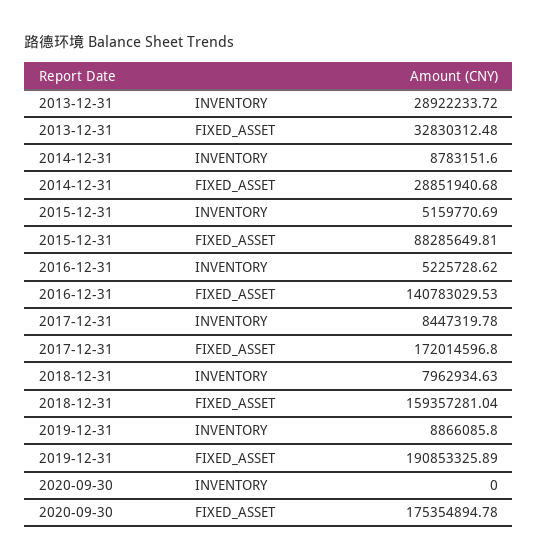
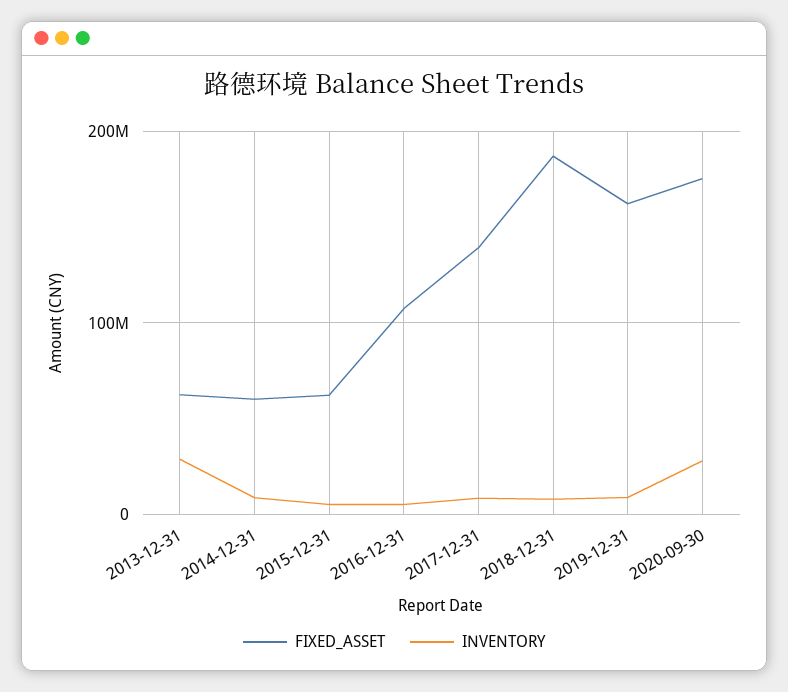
  {
    "INVENTORY": {
      "2013-12-31": 28922233.72,
      "2014-12-31": 8783151.6,
      "2015-12-31": 5159770.69,
      "2016-12-31": 5225728.62,
      "2017-12-31": 8447319.78,
      "2018-12-31": 7962934.63,
      "2019-12-31": 8866085.8,
-     "2020-09-30": 0
+     "2020-09-30": 30000000
    },
    "FIXED_ASSET": {
-     "2013-12-31": 32830312.48,
+     "2013-12-31": 60000000,
-     "2014-12-31": 28851940.68,
+     "2014-12-31": 60000000,
-     "2015-12-31": 88285649.81,
+     "2015-12-31": 60000000,
-     "2016-12-31": 140783029.53,
+     "2016-12-31": 110000000,
-     "2017-12-31": 172014596.8,
+     "2017-12-31": 140000000,
-     "2018-12-31": 159357281.04,
+     "2018-12-31": 190000000,
-     "2019-12-31": 190853325.89,
+     "2019-12-31": 160000000,
      "2020-09-30": 175354894.78
    }
  }

